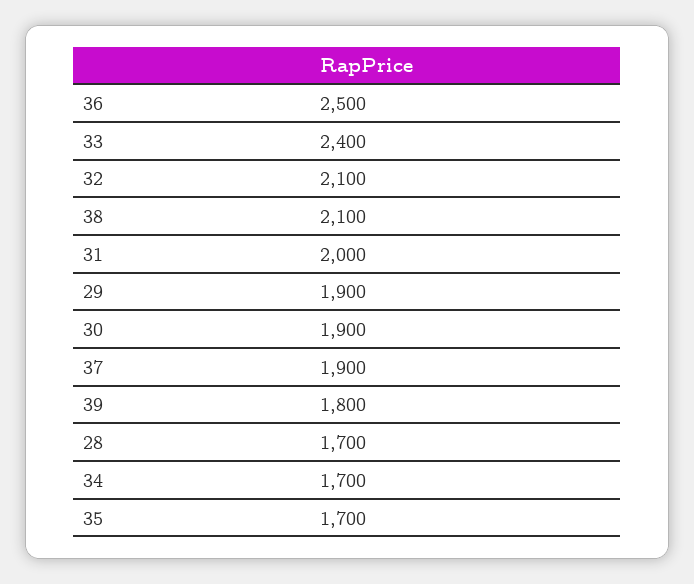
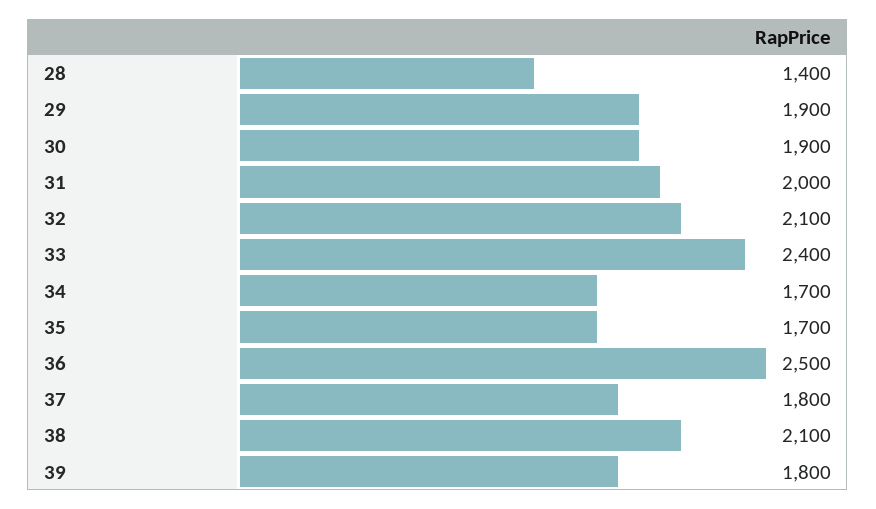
  {
    "36": 2500,
    "33": 2400,
    "32": 2100,
    "38": 2100,
    "31": 2000,
    "29": 1900,
    "30": 1900,
-   "37": 1900,
+   "37": 1800,
    "39": 1800,
-   "28": 1700,
+   "28": 1400,
    "34": 1700,
    "35": 1700
  }

